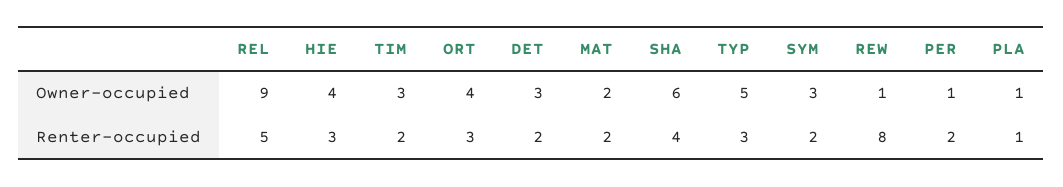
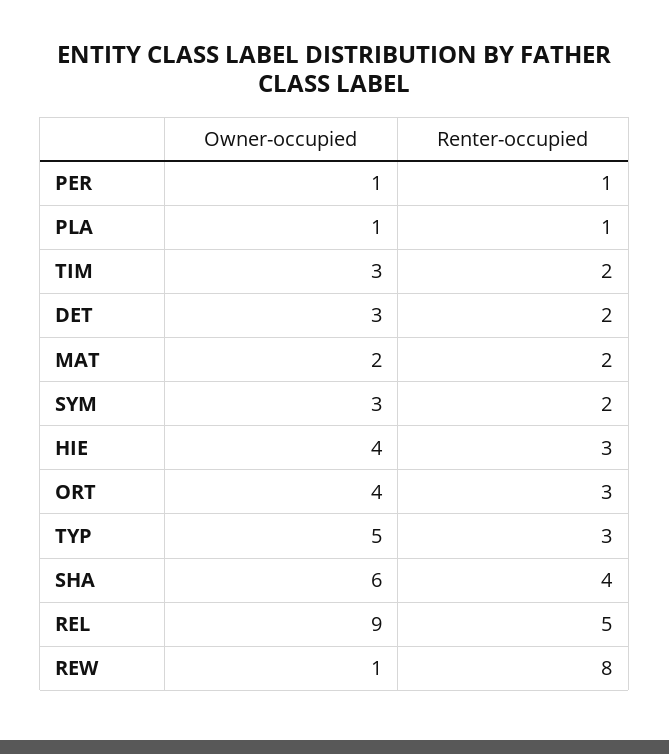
  {
    "REL": {
      "Owner-occupied": 9,
      "Renter-occupied": 5
    },
    "HIE": {
      "Owner-occupied": 4,
      "Renter-occupied": 3
    },
    "TIM": {
      "Owner-occupied": 3,
      "Renter-occupied": 2
    },
    "ORT": {
      "Owner-occupied": 4,
      "Renter-occupied": 3
    },
    "DET": {
      "Owner-occupied": 3,
      "Renter-occupied": 2
    },
    "MAT": {
      "Owner-occupied": 2,
      "Renter-occupied": 2
    },
    "SHA": {
      "Owner-occupied": 6,
      "Renter-occupied": 4
    },
    "TYP": {
      "Owner-occupied": 5,
      "Renter-occupied": 3
    },
    "SYM": {
      "Owner-occupied": 3,
      "Renter-occupied": 2
    },
    "REW": {
      "Owner-occupied": 1,
      "Renter-occupied": 8
    },
    "PER": {
      "Owner-occupied": 1,
-     "Renter-occupied": 2
+     "Renter-occupied": 1
    },
    "PLA": {
      "Owner-occupied": 1,
      "Renter-occupied": 1
    }
  }

